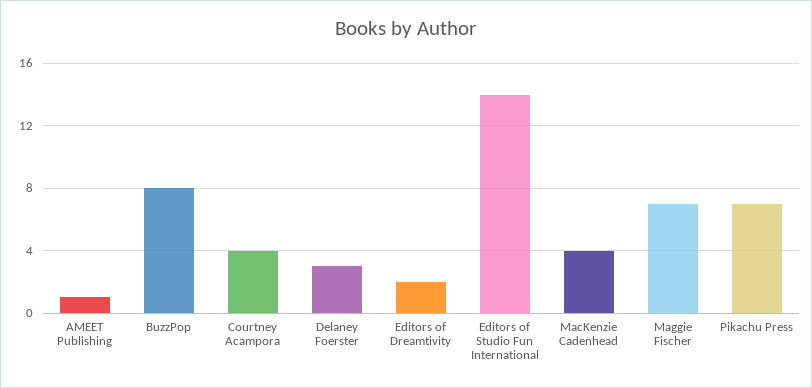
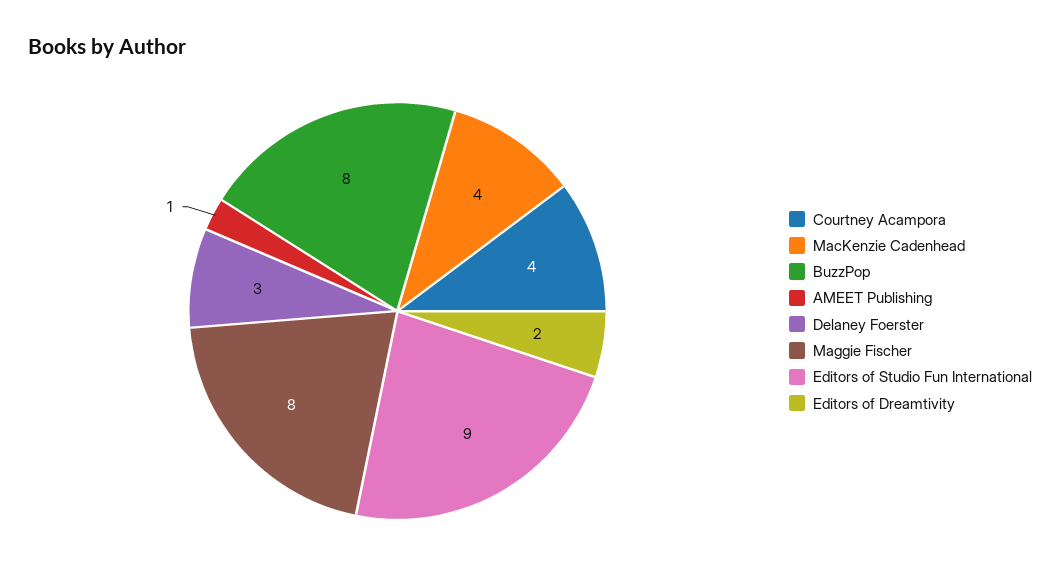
  {
    "AMEET Publishing": 1,
    "BuzzPop": 8,
    "Courtney Acampora": 4,
    "Delaney Foerster": 3,
    "Editors of Dreamtivity": 2,
-   "Editors of Studio Fun International": 14,
+   "Editors of Studio Fun International": 9,
    "MacKenzie Cadenhead": 4,
-   "Maggie Fischer": 7,
+   "Maggie Fischer": 8
-   "Pikachu Press": 7
  }

